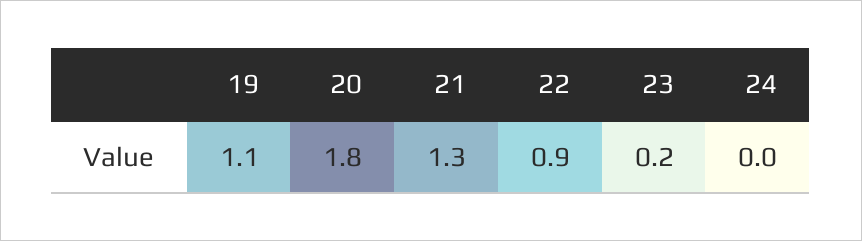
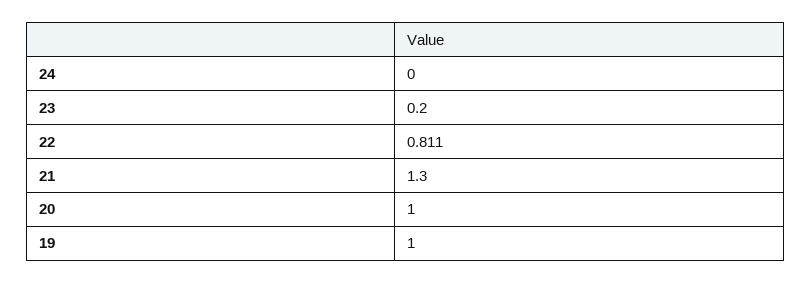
  {
-   "19": 1.1,
+   "19": 1,
-   "20": 1.8,
+   "20": 1,
    "21": 1.3,
-   "22": 0.9,
+   "22": 0.811,
    "23": 0.2,
    "24": 0
  }

